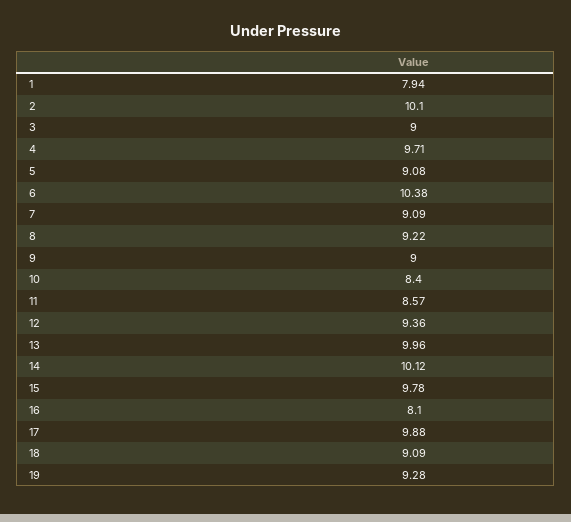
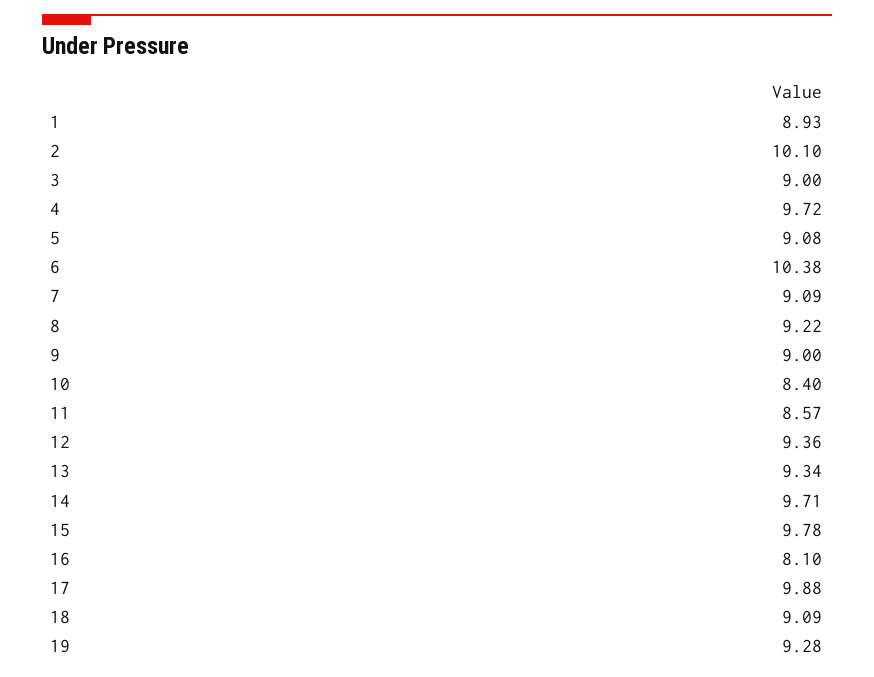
  {
-   "1": 7.94,
+   "1": 8.93,
    "2": 10.1,
    "3": 9,
-   "4": 9.71,
+   "4": 9.72,
    "5": 9.08,
    "6": 10.38,
    "7": 9.09,
    "8": 9.22,
    "9": 9,
    "10": 8.4,
    "11": 8.57,
    "12": 9.36,
-   "13": 9.96,
+   "13": 9.34,
-   "14": 10.12,
+   "14": 9.71,
    "15": 9.78,
    "16": 8.1,
    "17": 9.88,
    "18": 9.09,
    "19": 9.28
  }

